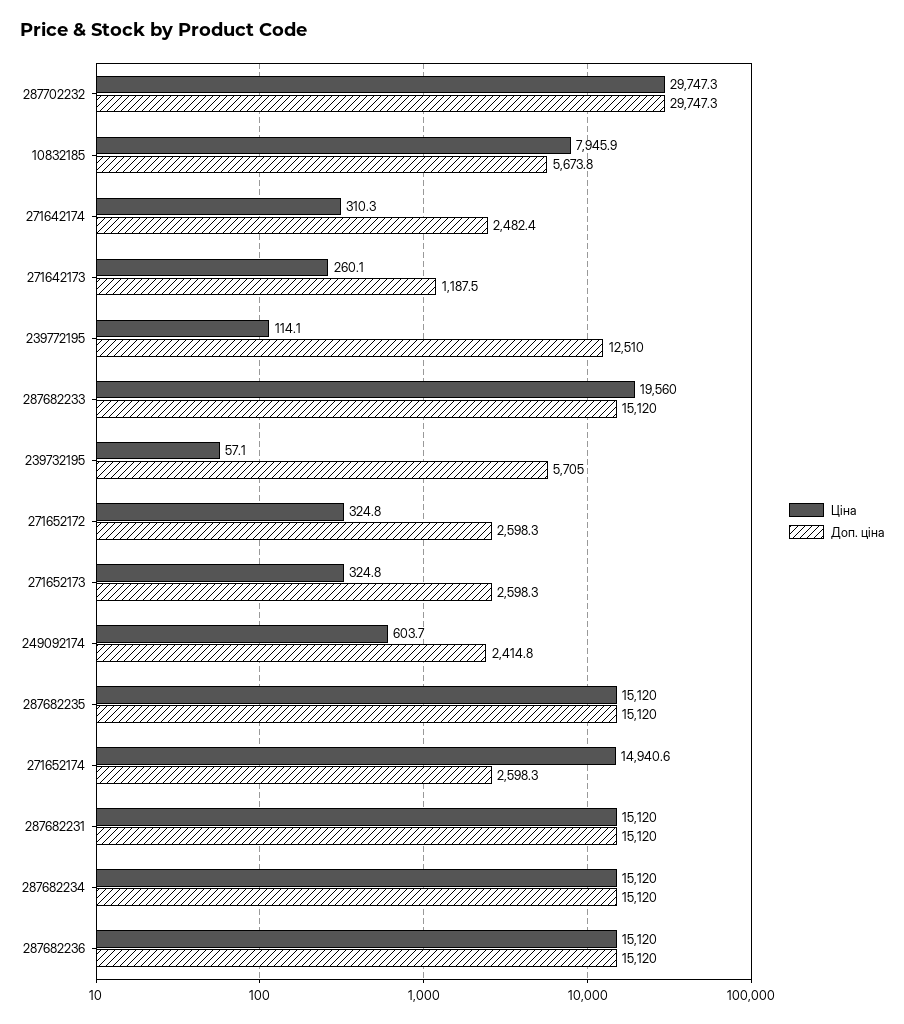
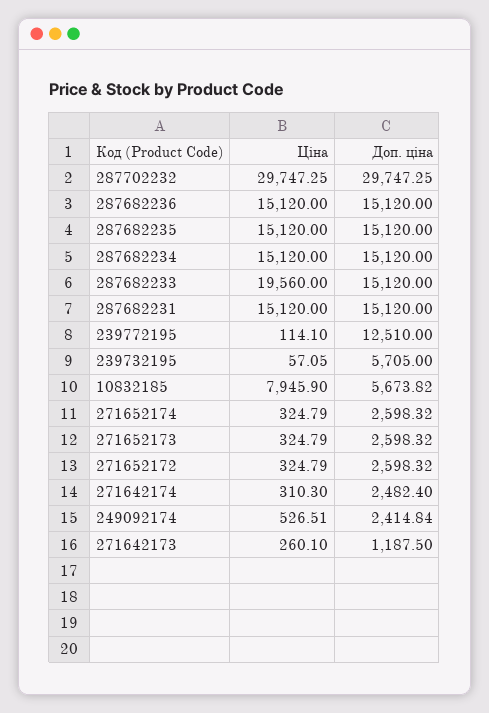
  {
    "Ціна": {
      "287702232": 29747.25,
      "10832185": 7945.9,
      "271642174": 310.3,
      "271642173": 260.1,
      "239772195": 114.1,
      "287682233": 19560,
      "239732195": 57.05,
      "271652172": 324.79,
      "271652173": 324.79,
-     "249092174": 603.7,
+     "249092174": 526.51,
      "287682235": 15120,
-     "271652174": 14940.6,
+     "271652174": 324.79,
      "287682231": 15120,
      "287682234": 15120,
      "287682236": 15120
    },
    "Доп. ціна": {
      "287702232": 29747.25,
      "10832185": 5673.82,
      "271642174": 2482.4,
      "271642173": 1187.5,
      "239772195": 12510,
      "287682233": 15120,
      "239732195": 5705,
      "271652172": 2598.32,
      "271652173": 2598.32,
      "249092174": 2414.84,
      "287682235": 15120,
      "271652174": 2598.32,
      "287682231": 15120,
      "287682234": 15120,
      "287682236": 15120
    }
  }

